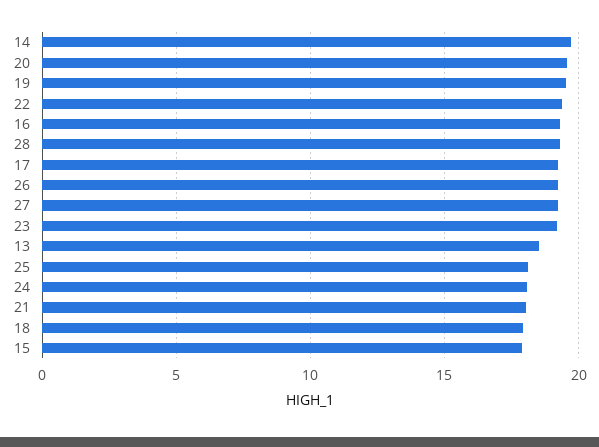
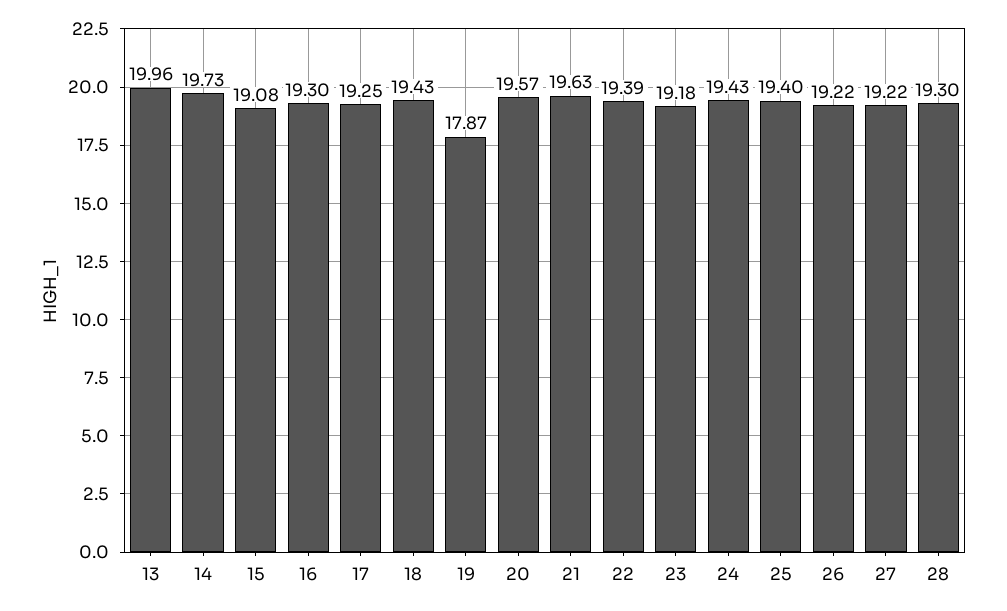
  {
    "14": 19.73,
    "20": 19.57,
-   "19": 19.5,
+   "19": 17.87,
    "22": 19.39,
    "16": 19.3,
    "28": 19.3,
    "17": 19.25,
    "26": 19.22,
    "27": 19.22,
    "23": 19.18,
-   "13": 18.5,
+   "13": 19.96,
-   "25": 18,
+   "25": 19.4,
-   "24": 18,
+   "24": 19.43,
-   "21": 18,
+   "21": 19.63,
-   "18": 18,
+   "18": 19.43,
-   "15": 18
+   "15": 19.08
  }

